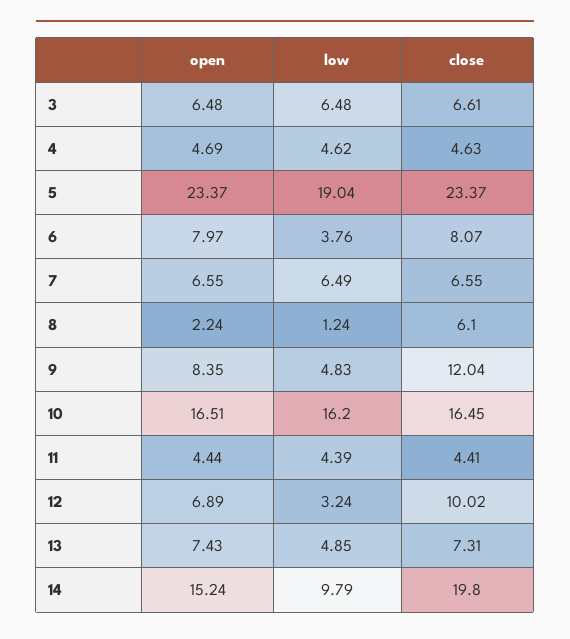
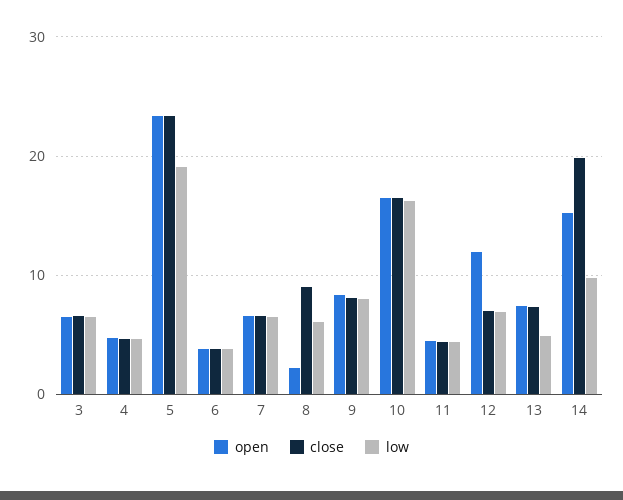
  {
    "open": {
      "3": 6.48,
      "4": 4.69,
      "5": 23.37,
-     "6": 7.97,
+     "6": 4,
      "7": 6.55,
      "8": 2.24,
      "9": 8.35,
      "10": 16.51,
      "11": 4.44,
-     "12": 6.89,
+     "12": 12,
      "13": 7.43,
      "14": 15.24
    },
    "low": {
      "3": 6.48,
      "4": 4.62,
      "5": 19.04,
      "6": 3.76,
      "7": 6.49,
-     "8": 1.24,
+     "8": 6,
-     "9": 4.83,
+     "9": 8,
      "10": 16.2,
      "11": 4.39,
-     "12": 3.24,
+     "12": 7,
      "13": 4.85,
      "14": 9.79
    },
    "close": {
      "3": 6.61,
      "4": 4.63,
      "5": 23.37,
-     "6": 8.07,
+     "6": 4,
      "7": 6.55,
-     "8": 6.1,
+     "8": 9,
-     "9": 12.04,
+     "9": 8,
      "10": 16.45,
      "11": 4.41,
-     "12": 10.02,
+     "12": 7,
      "13": 7.31,
      "14": 19.8
    }
  }

